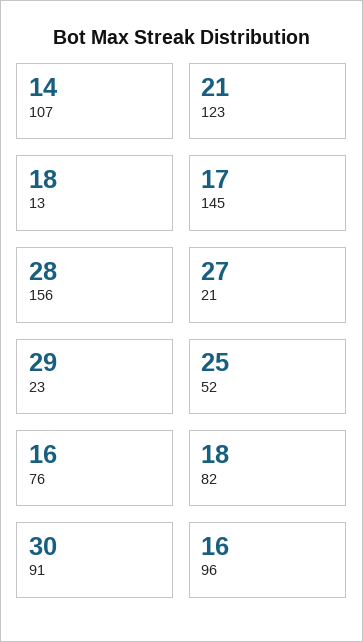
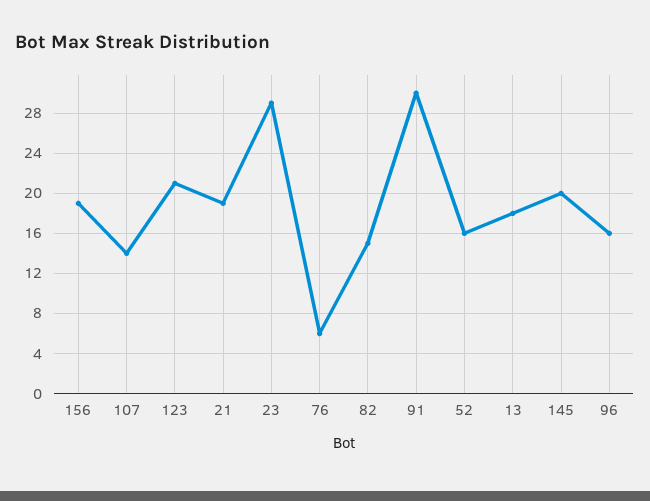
  {
    "107": 14,
    "123": 21,
    "13": 18,
-   "145": 17,
+   "145": 20,
-   "156": 28,
+   "156": 19,
-   "21": 27,
+   "21": 19,
    "23": 29,
-   "52": 25,
+   "52": 16,
-   "76": 16,
+   "76": 6,
-   "82": 18,
+   "82": 15,
    "91": 30,
    "96": 16
  }

